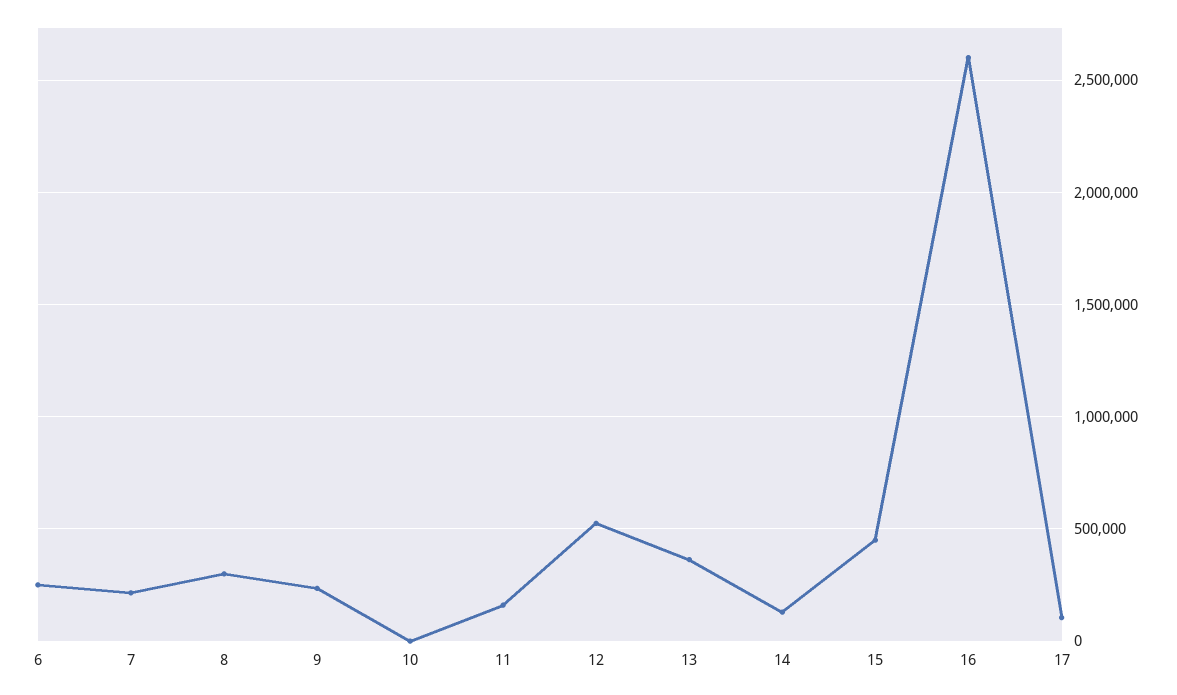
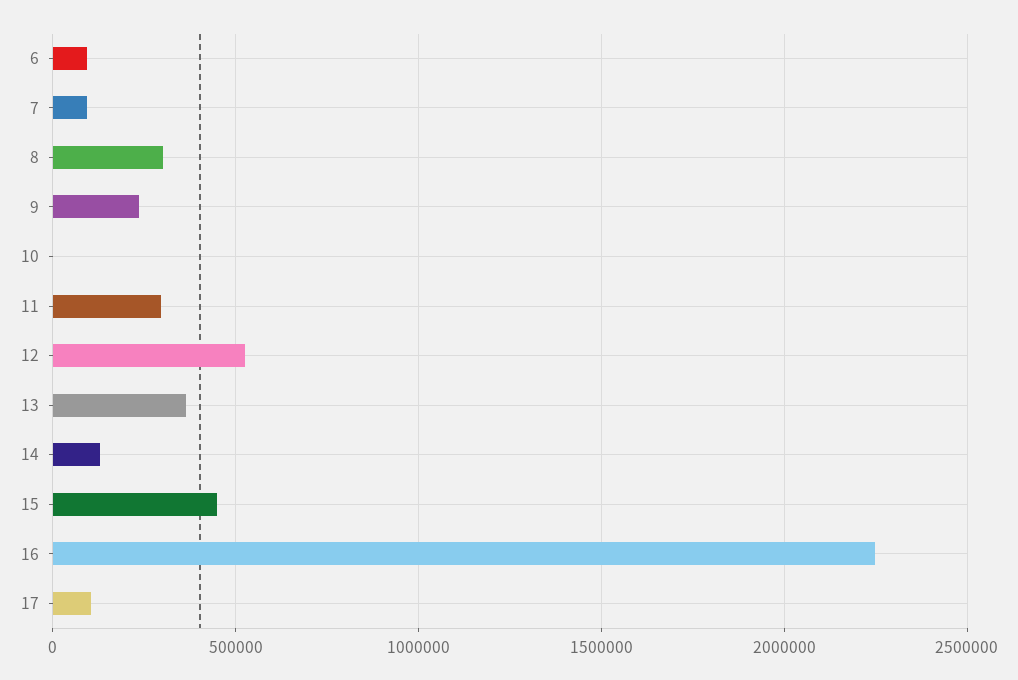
  {
-   "6": 250000,
+   "6": 100000,
-   "7": 200000,
+   "7": 100000,
    "8": 300000,
    "9": 250000,
    "10": 0,
-   "11": 150000,
+   "11": 300000,
    "12": 550000,
    "13": 350000,
    "14": 150000,
    "15": 450000,
-   "16": 2600000,
+   "16": 2250000,
    "17": 100000
  }

